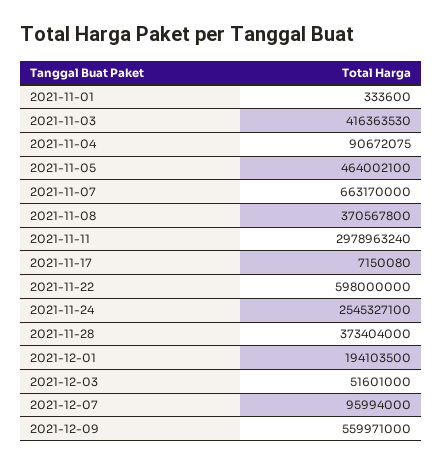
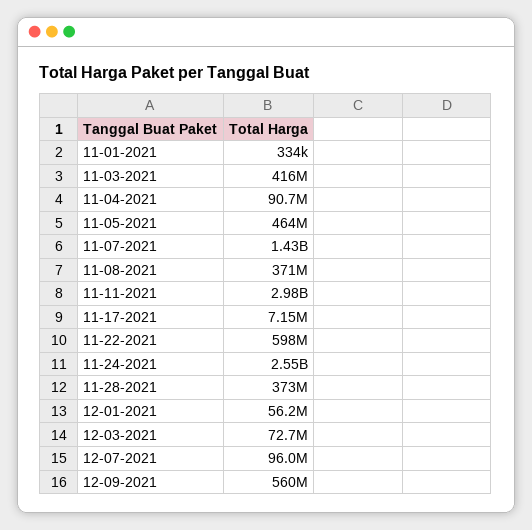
  {
    "2021-11-01": 333600,
    "2021-11-03": 416363530,
    "2021-11-04": 90672075,
    "2021-11-05": 464002100,
-   "2021-11-07": 663170000,
+   "2021-11-07": 1430000000,
    "2021-11-08": 370567800,
    "2021-11-11": 2978963240,
    "2021-11-17": 7150080,
    "2021-11-22": 598000000,
    "2021-11-24": 2545327100,
    "2021-11-28": 373404000,
-   "2021-12-01": 194103500,
+   "2021-12-01": 56200000,
-   "2021-12-03": 51601000,
+   "2021-12-03": 72700000,
    "2021-12-07": 95994000,
    "2021-12-09": 559971000
  }

